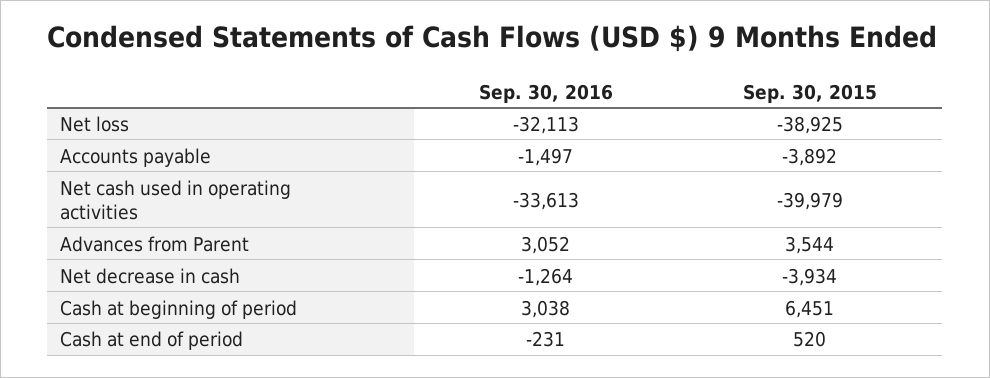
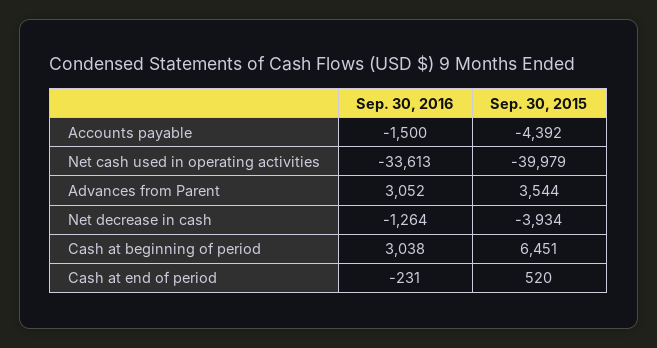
  {
    "Sep. 30, 2016": {
-     "Net loss": -32113,
-     "Accounts payable": -1497,
+     "Accounts payable": -1500,
      "Net cash used in operating activities": -33613,
      "Advances from Parent": 3052,
      "Net decrease in cash": -1264,
      "Cash at beginning of period": 3038,
      "Cash at end of period": -231
    },
    "Sep. 30, 2015": {
-     "Net loss": -38925,
-     "Accounts payable": -3892,
+     "Accounts payable": -4392,
      "Net cash used in operating activities": -39979,
      "Advances from Parent": 3544,
      "Net decrease in cash": -3934,
      "Cash at beginning of period": 6451,
      "Cash at end of period": 520
    }
  }

